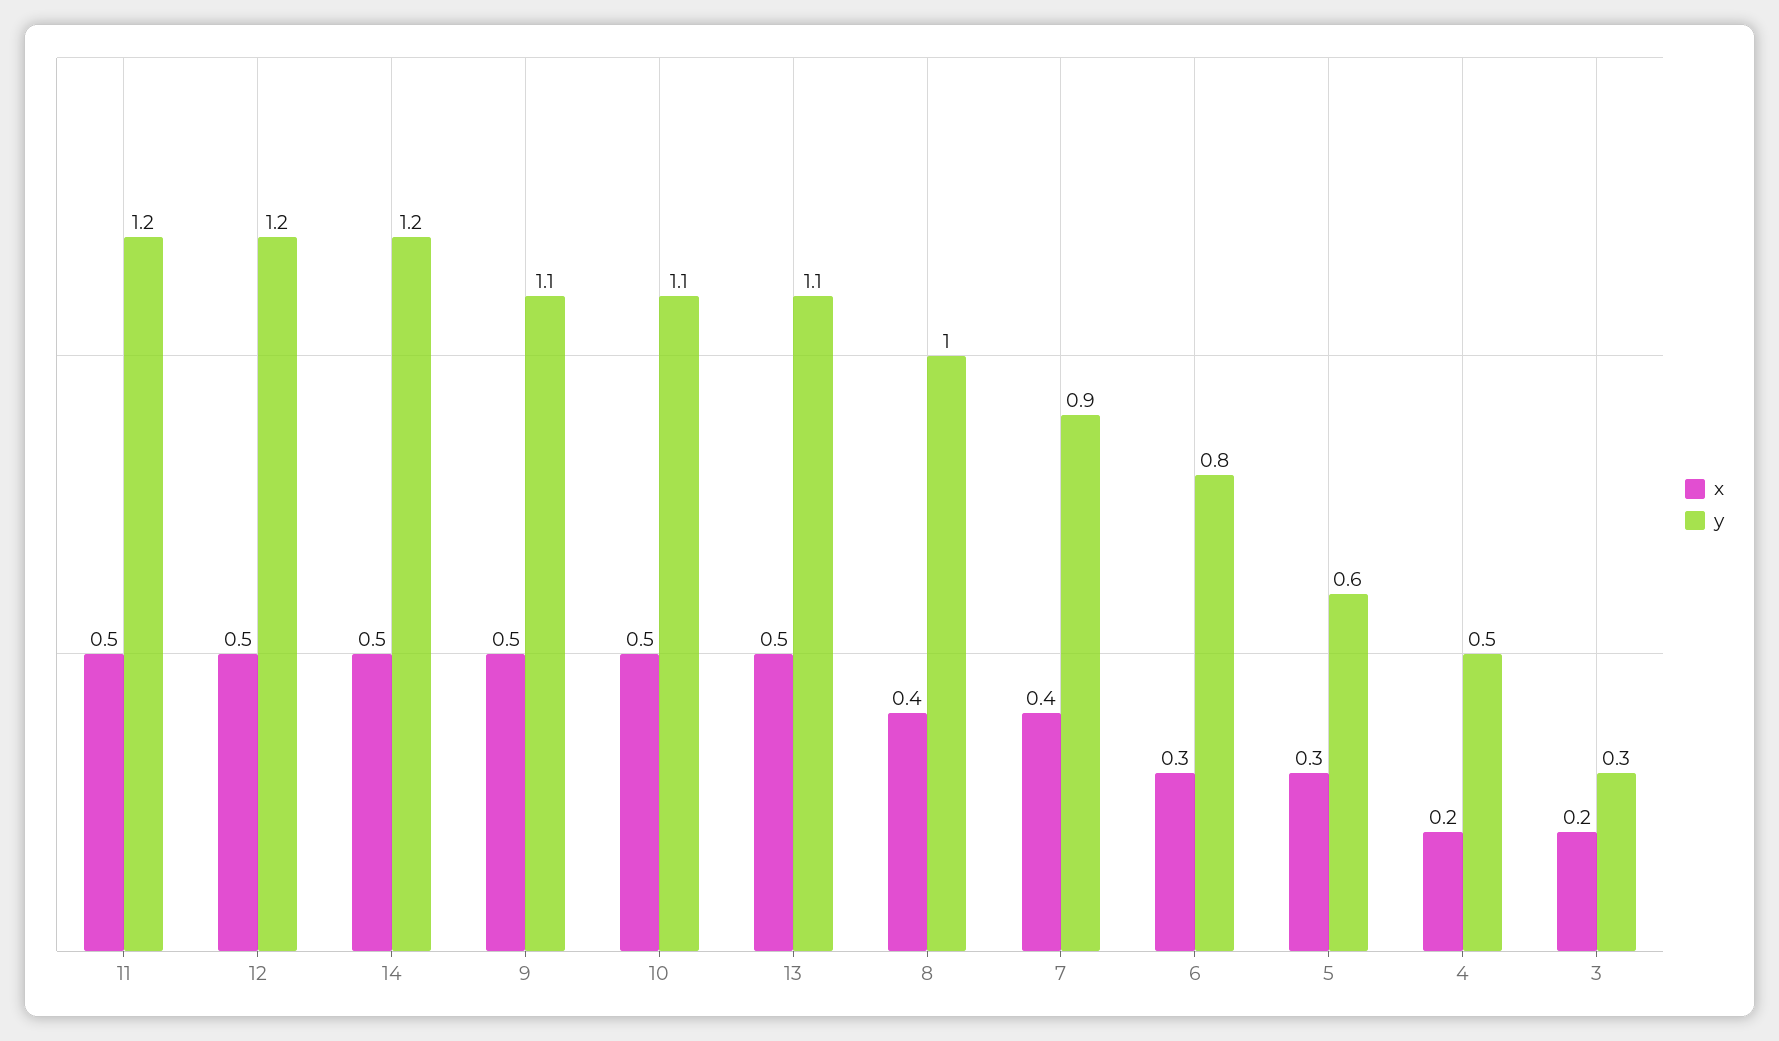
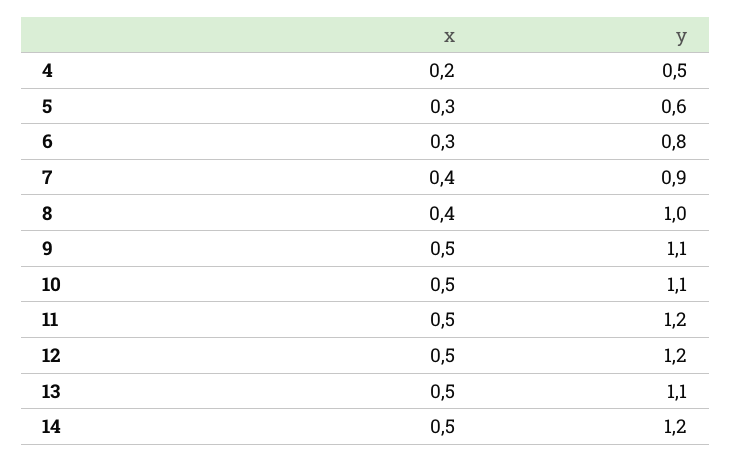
  {
    "x": {
      "11": 0.5,
      "12": 0.5,
      "14": 0.5,
      "9": 0.5,
      "10": 0.5,
      "13": 0.5,
      "8": 0.4,
      "7": 0.4,
      "6": 0.3,
      "5": 0.3,
-     "4": 0.2,
+     "4": 0.2
-     "3": 0.2
    },
    "y": {
      "11": 1.2,
      "12": 1.2,
      "14": 1.2,
      "9": 1.1,
      "10": 1.1,
      "13": 1.1,
      "8": 1,
      "7": 0.9,
      "6": 0.8,
      "5": 0.6,
-     "4": 0.5,
+     "4": 0.5
-     "3": 0.3
    }
  }

